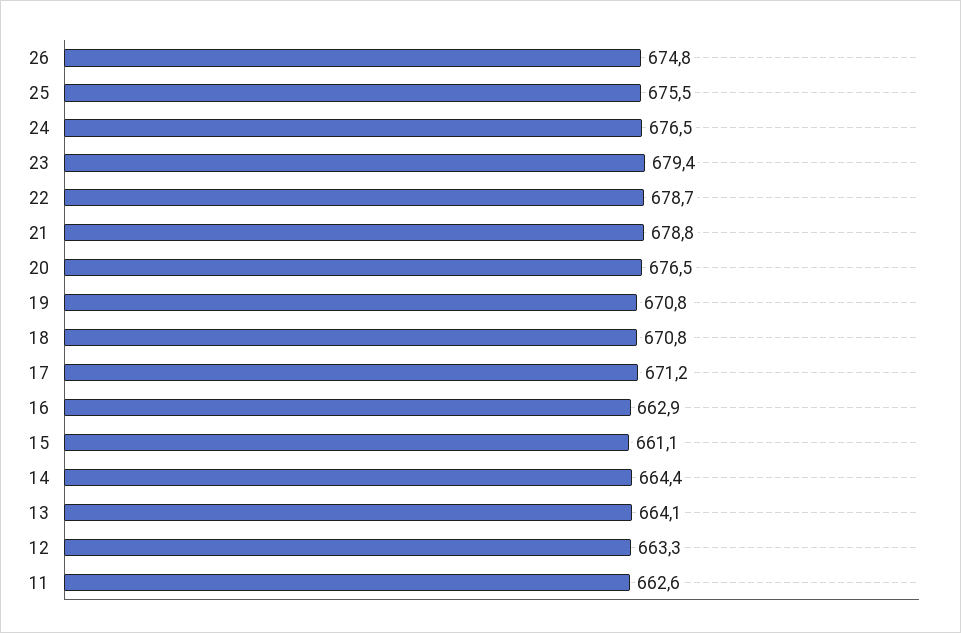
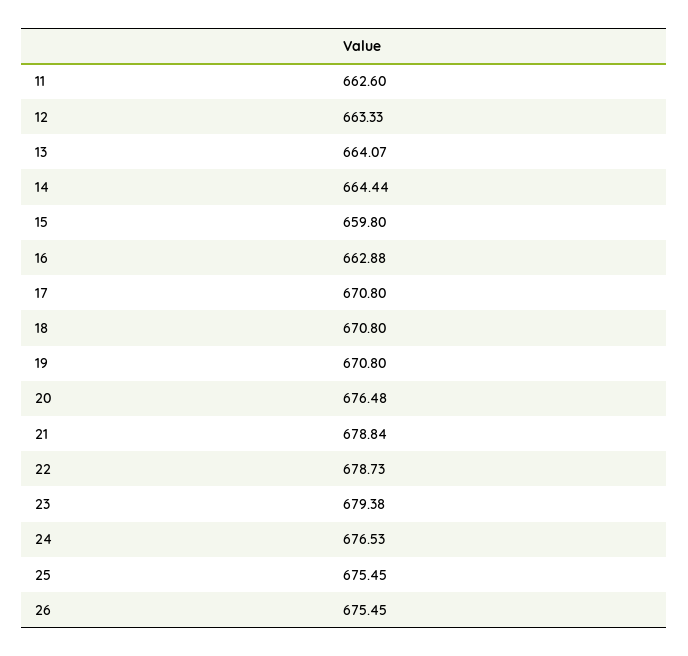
  {
-   "26": 674.8,
+   "26": 675.45,
    "25": 675.45,
    "24": 676.53,
    "23": 679.38,
    "22": 678.73,
    "21": 678.84,
    "20": 676.48,
    "19": 670.8,
    "18": 670.8,
-   "17": 671.2,
+   "17": 670.8,
    "16": 662.88,
-   "15": 661.1,
+   "15": 659.8,
    "14": 664.44,
    "13": 664.07,
    "12": 663.33,
    "11": 662.6
  }

